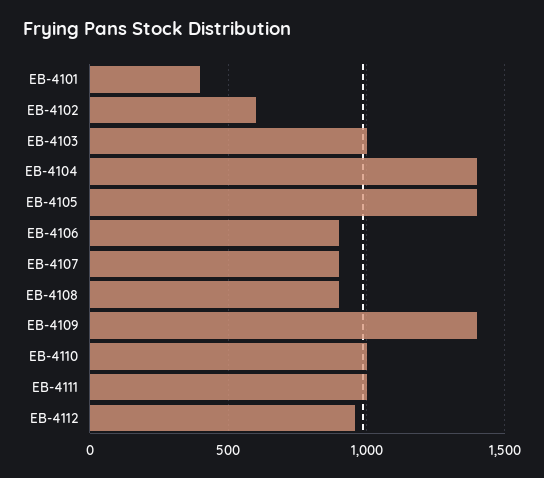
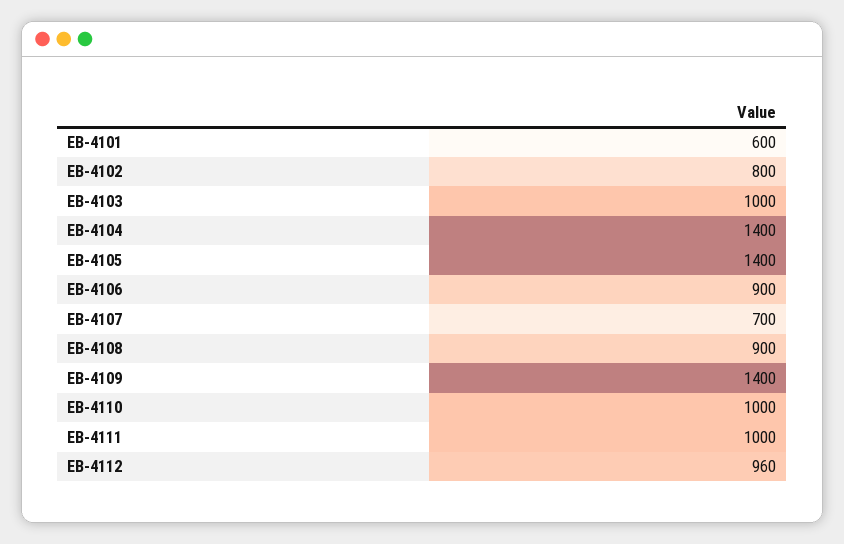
  {
-   "EB-4101": 400,
+   "EB-4101": 600,
-   "EB-4102": 600,
+   "EB-4102": 800,
    "EB-4103": 1000,
    "EB-4104": 1400,
    "EB-4105": 1400,
    "EB-4106": 900,
-   "EB-4107": 900,
+   "EB-4107": 700,
    "EB-4108": 900,
    "EB-4109": 1400,
    "EB-4110": 1000,
    "EB-4111": 1000,
    "EB-4112": 960
  }

